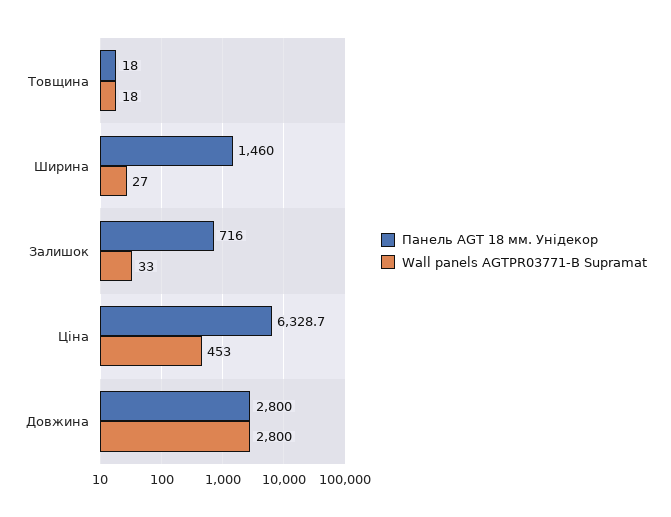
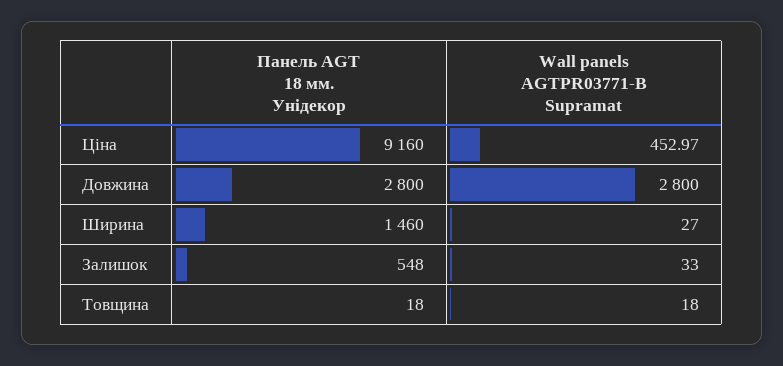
  {
    "Панель AGT 18 мм. Унідекор": {
      "Товщина": 18,
      "Ширина": 1460,
-     "Залишок": 716,
+     "Залишок": 548,
-     "Ціна": 6328.7,
+     "Ціна": 9160,
      "Довжина": 2800
    },
    "Wall panels AGTPR03771-B Supramat": {
      "Товщина": 18,
      "Ширина": 27,
      "Залишок": 33,
      "Ціна": 452.97,
      "Довжина": 2800
    }
  }

